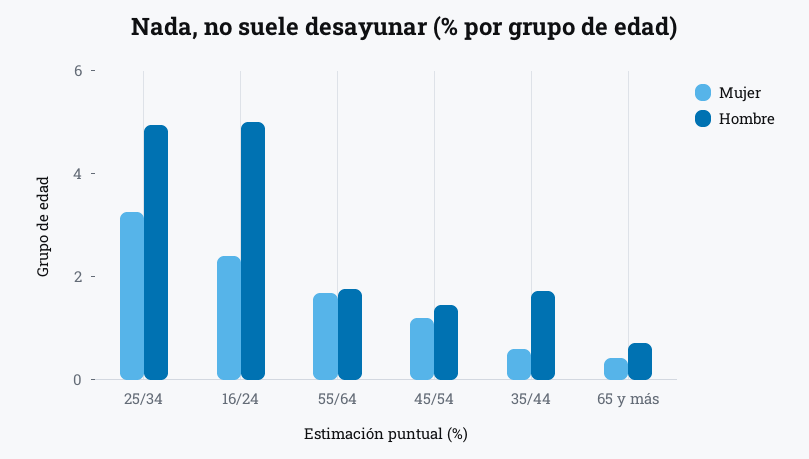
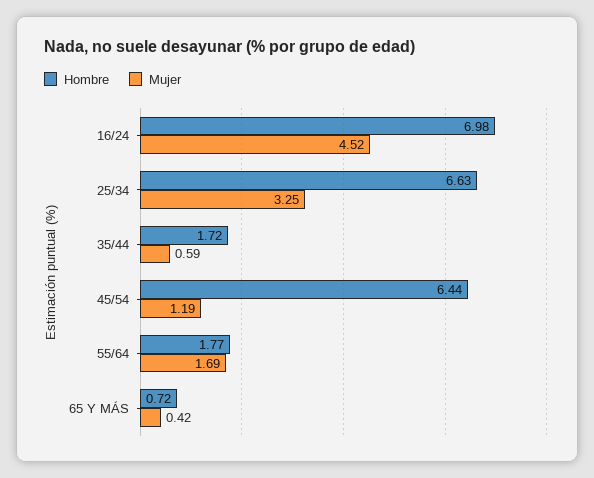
  {
    "Mujer": {
      "25/34": 3.25,
-     "16/24": 2.5,
+     "16/24": 4.52,
      "55/64": 1.69,
      "45/54": 1.19,
      "35/44": 0.59,
      "65 y más": 0.42
    },
    "Hombre": {
-     "25/34": 5,
+     "25/34": 6.63,
-     "16/24": 5,
+     "16/24": 6.98,
      "55/64": 1.77,
-     "45/54": 1.5,
+     "45/54": 6.44,
      "35/44": 1.72,
      "65 y más": 0.72
    }
  }

